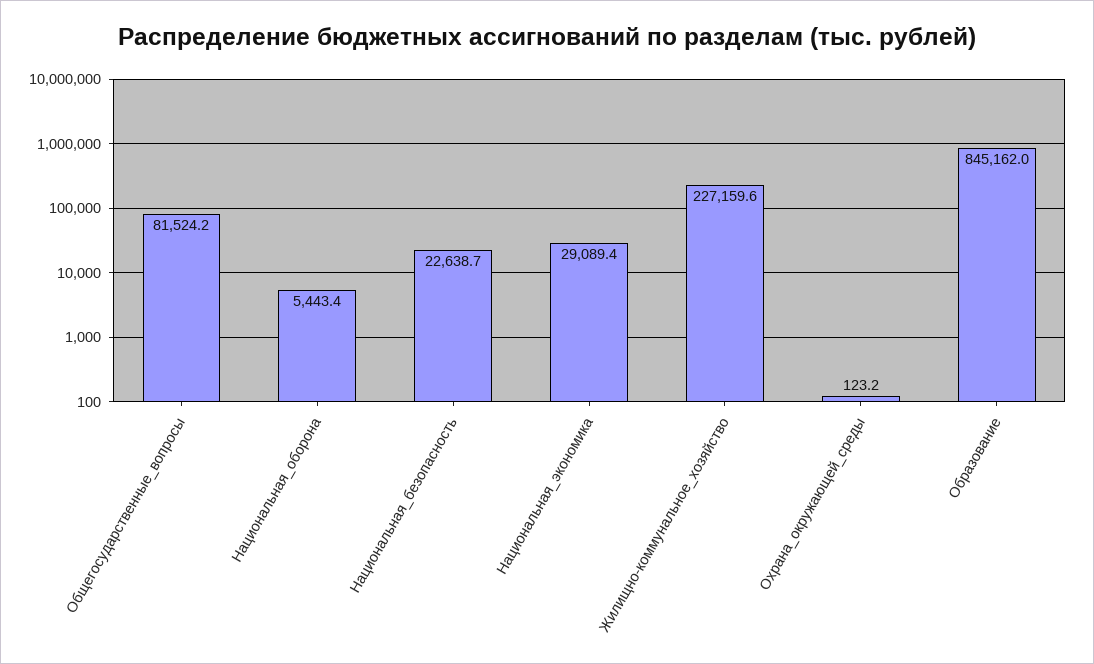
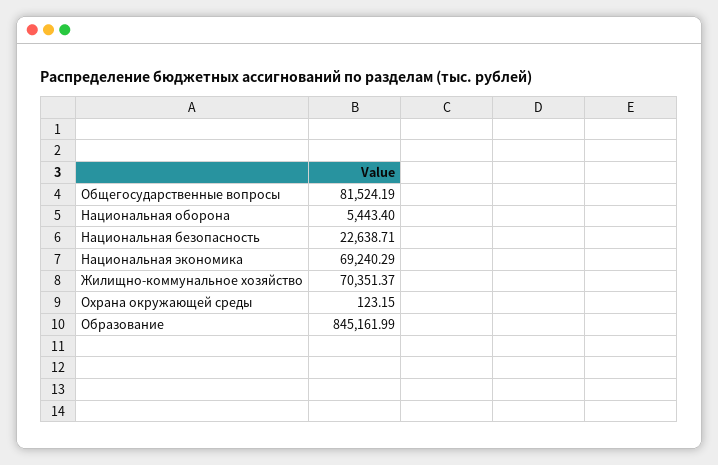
  {
    "Общегосударственные_вопросы": 81524.19,
    "Национальная_оборона": 5443.4,
    "Национальная_безопасность": 22638.71,
-   "Национальная_экономика": 29089.4,
+   "Национальная_экономика": 69240.29,
-   "Жилищно-коммунальное_хозяйство": 227159.6,
+   "Жилищно-коммунальное_хозяйство": 70351.37,
    "Охрана_окружающей_среды": 123.15,
    "Образование": 845161.99
  }

